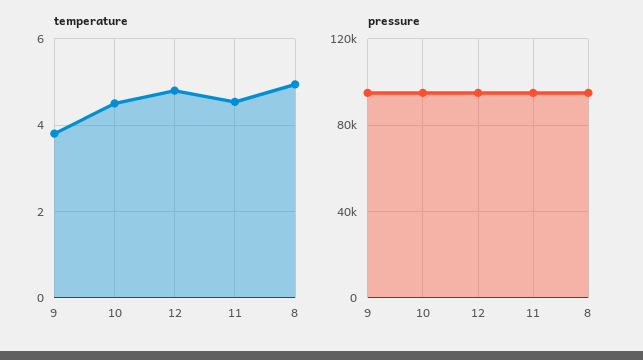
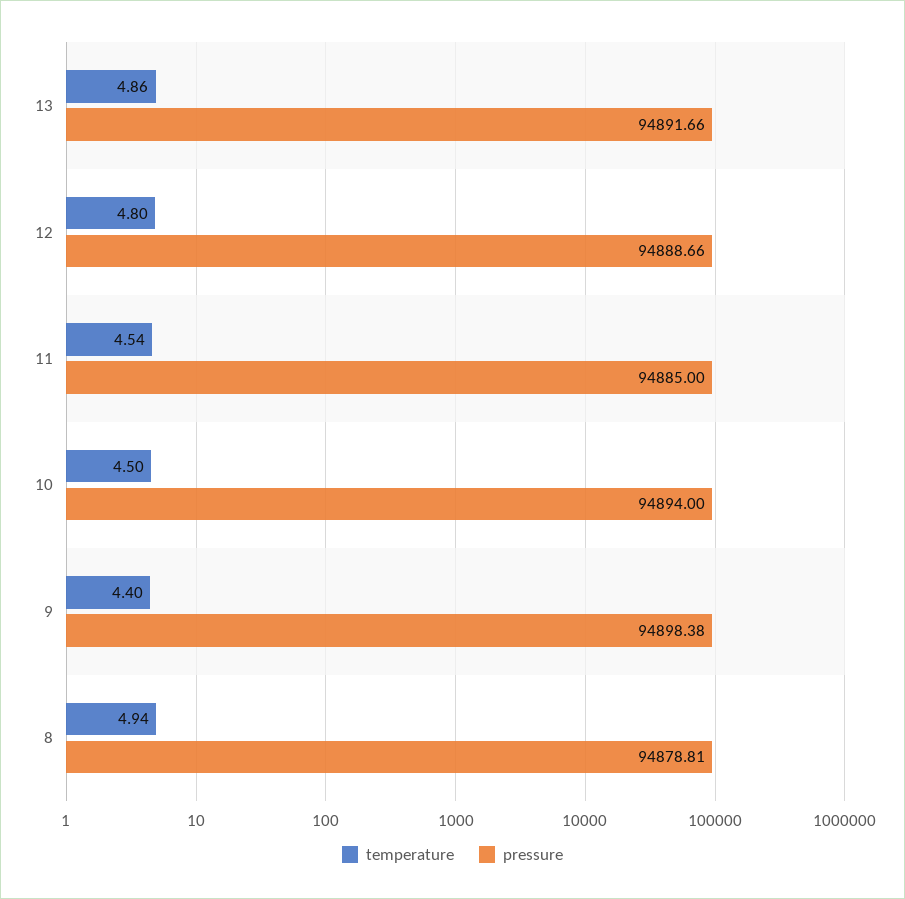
  {
    "temperature": {
-     "9": 3.8,
+     "9": 4.4,
      "10": 4.5,
      "12": 4.8,
      "11": 4.54,
-     "8": 4.94
+     "8": 4.94,
+     "13": 4.86
    },
    "pressure": {
      "9": 94898.38,
      "10": 94894,
      "12": 94888.66,
      "11": 94885,
-     "8": 94878.81
+     "8": 94878.81,
+     "13": 94891.66
    }
  }

